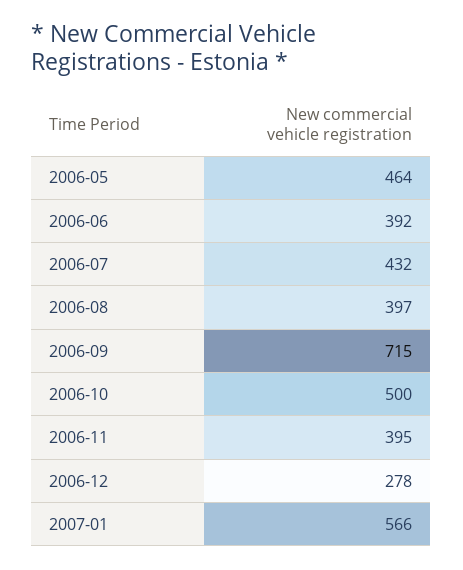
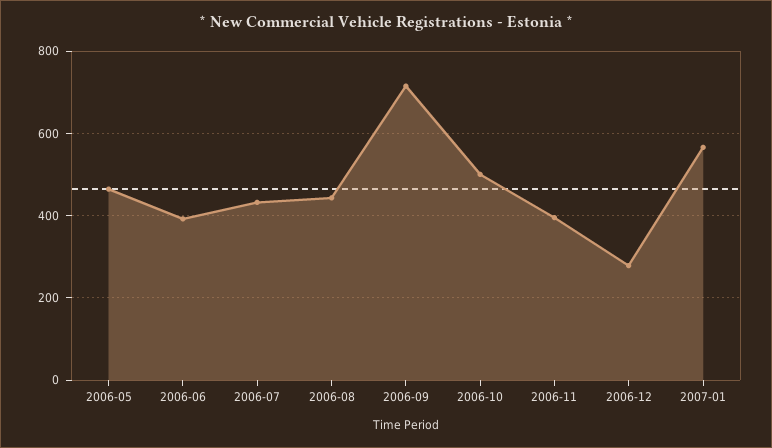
  {
    "2006-05": 464,
    "2006-06": 392,
    "2006-07": 432,
-   "2006-08": 397,
+   "2006-08": 440,
    "2006-09": 715,
    "2006-10": 500,
    "2006-11": 395,
    "2006-12": 278,
    "2007-01": 566
  }

